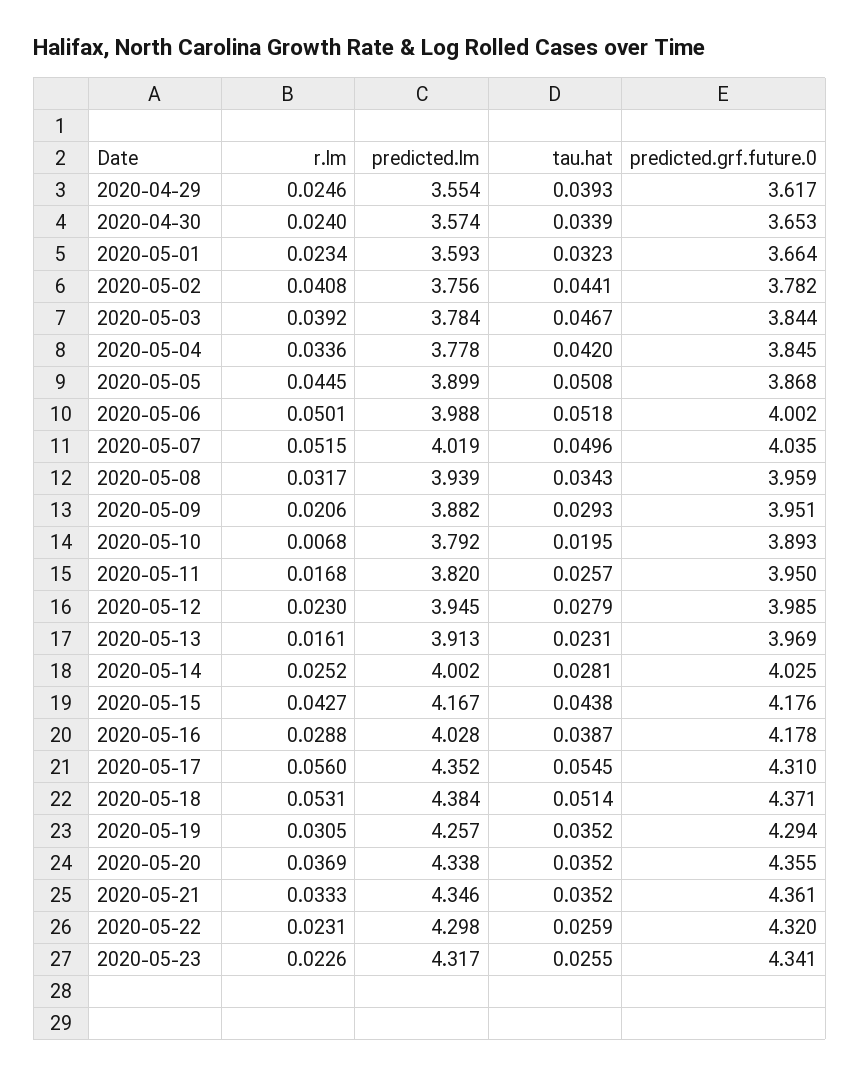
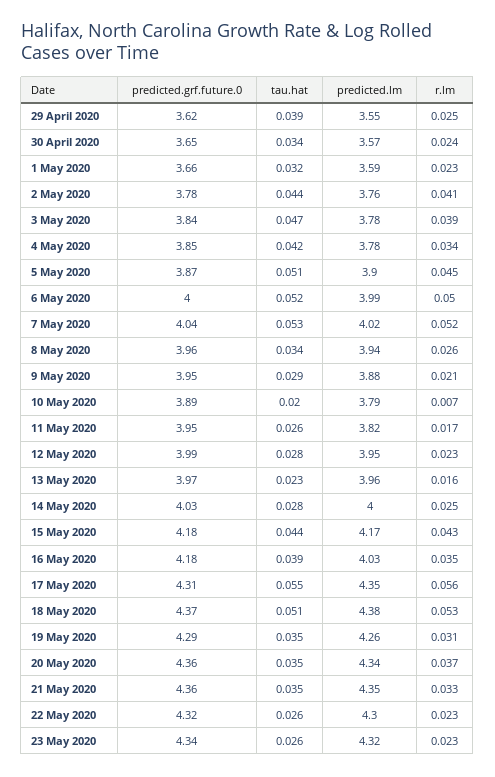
  {
    "r.lm": {
      "2020-04-29": 0.0246,
      "2020-04-30": 0.024,
      "2020-05-01": 0.0234,
      "2020-05-02": 0.0408,
      "2020-05-03": 0.0392,
      "2020-05-04": 0.0336,
      "2020-05-05": 0.0445,
      "2020-05-06": 0.0501,
      "2020-05-07": 0.0515,
-     "2020-05-08": 0.0317,
+     "2020-05-08": 0.026,
      "2020-05-09": 0.0206,
      "2020-05-10": 0.0068,
      "2020-05-11": 0.0168,
      "2020-05-12": 0.023,
      "2020-05-13": 0.0161,
      "2020-05-14": 0.0252,
      "2020-05-15": 0.0427,
-     "2020-05-16": 0.0288,
+     "2020-05-16": 0.035,
      "2020-05-17": 0.056,
      "2020-05-18": 0.0531,
      "2020-05-19": 0.0305,
      "2020-05-20": 0.0369,
      "2020-05-21": 0.0333,
      "2020-05-22": 0.0231,
      "2020-05-23": 0.0226
    },
    "predicted.lm": {
      "2020-04-29": 3.554,
      "2020-04-30": 3.574,
      "2020-05-01": 3.593,
      "2020-05-02": 3.756,
      "2020-05-03": 3.784,
      "2020-05-04": 3.778,
      "2020-05-05": 3.899,
      "2020-05-06": 3.988,
      "2020-05-07": 4.019,
      "2020-05-08": 3.939,
      "2020-05-09": 3.882,
      "2020-05-10": 3.792,
      "2020-05-11": 3.82,
      "2020-05-12": 3.945,
-     "2020-05-13": 3.913,
+     "2020-05-13": 3.96,
      "2020-05-14": 4.002,
      "2020-05-15": 4.167,
      "2020-05-16": 4.028,
      "2020-05-17": 4.352,
      "2020-05-18": 4.384,
      "2020-05-19": 4.257,
      "2020-05-20": 4.338,
      "2020-05-21": 4.346,
      "2020-05-22": 4.298,
      "2020-05-23": 4.317
    },
    "tau.hat": {
      "2020-04-29": 0.0393,
      "2020-04-30": 0.0339,
      "2020-05-01": 0.0323,
      "2020-05-02": 0.0441,
      "2020-05-03": 0.0467,
      "2020-05-04": 0.042,
      "2020-05-05": 0.0508,
      "2020-05-06": 0.0518,
-     "2020-05-07": 0.0496,
+     "2020-05-07": 0.053,
      "2020-05-08": 0.0343,
      "2020-05-09": 0.0293,
      "2020-05-10": 0.0195,
      "2020-05-11": 0.0257,
      "2020-05-12": 0.0279,
      "2020-05-13": 0.0231,
      "2020-05-14": 0.0281,
      "2020-05-15": 0.0438,
      "2020-05-16": 0.0387,
      "2020-05-17": 0.0545,
      "2020-05-18": 0.0514,
      "2020-05-19": 0.0352,
      "2020-05-20": 0.0352,
      "2020-05-21": 0.0352,
      "2020-05-22": 0.0259,
      "2020-05-23": 0.0255
    },
    "predicted.grf.future.0": {
      "2020-04-29": 3.617,
      "2020-04-30": 3.653,
      "2020-05-01": 3.664,
      "2020-05-02": 3.782,
      "2020-05-03": 3.844,
      "2020-05-04": 3.845,
      "2020-05-05": 3.868,
      "2020-05-06": 4.002,
      "2020-05-07": 4.035,
      "2020-05-08": 3.959,
      "2020-05-09": 3.951,
      "2020-05-10": 3.893,
      "2020-05-11": 3.95,
      "2020-05-12": 3.985,
      "2020-05-13": 3.969,
      "2020-05-14": 4.025,
      "2020-05-15": 4.176,
      "2020-05-16": 4.178,
      "2020-05-17": 4.31,
      "2020-05-18": 4.371,
      "2020-05-19": 4.294,
      "2020-05-20": 4.355,
      "2020-05-21": 4.361,
      "2020-05-22": 4.32,
      "2020-05-23": 4.341
    }
  }

